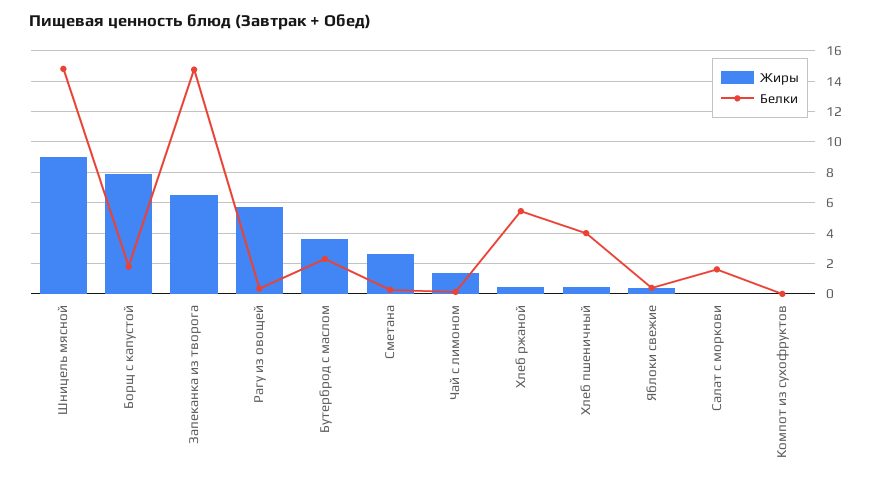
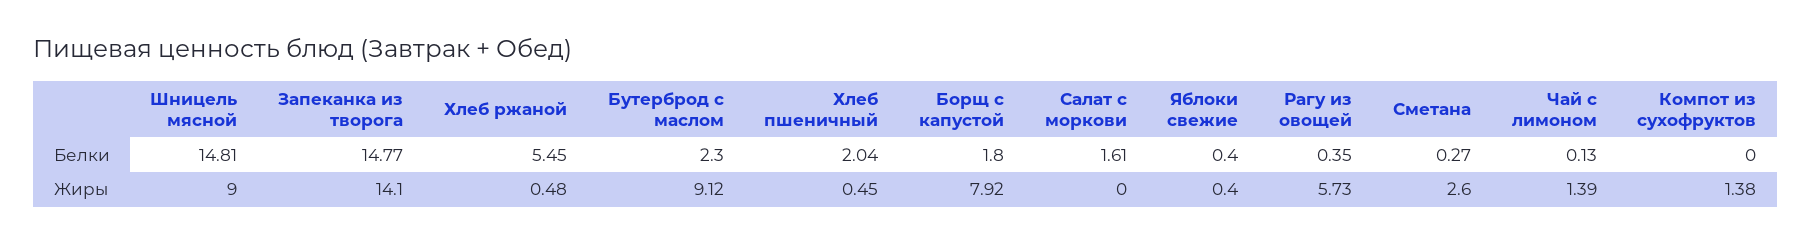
  {
    "Жиры": {
      "Шницель мясной": 9,
      "Борщ с капустой": 7.92,
-     "Запеканка из творога": 6.5,
+     "Запеканка из творога": 14.1,
      "Рагу из овощей": 5.73,
-     "Бутерброд с маслом": 3.5,
+     "Бутерброд с маслом": 9.12,
      "Сметана": 2.6,
      "Чай с лимоном": 1.39,
      "Хлеб ржаной": 0.48,
      "Хлеб пшеничный": 0.45,
      "Яблоки свежие": 0.4,
      "Салат с моркови": 0,
-     "Компот из сухофруктов": 0
+     "Компот из сухофруктов": 1.38
    },
    "Белки": {
      "Шницель мясной": 14.81,
      "Борщ с капустой": 1.8,
      "Запеканка из творога": 14.77,
      "Рагу из овощей": 0.35,
      "Бутерброд с маслом": 2.3,
      "Сметана": 0.27,
      "Чай с лимоном": 0.13,
      "Хлеб ржаной": 5.45,
-     "Хлеб пшеничный": 4,
+     "Хлеб пшеничный": 2.04,
      "Яблоки свежие": 0.4,
      "Салат с моркови": 1.61,
      "Компот из сухофруктов": 0
    }
  }

